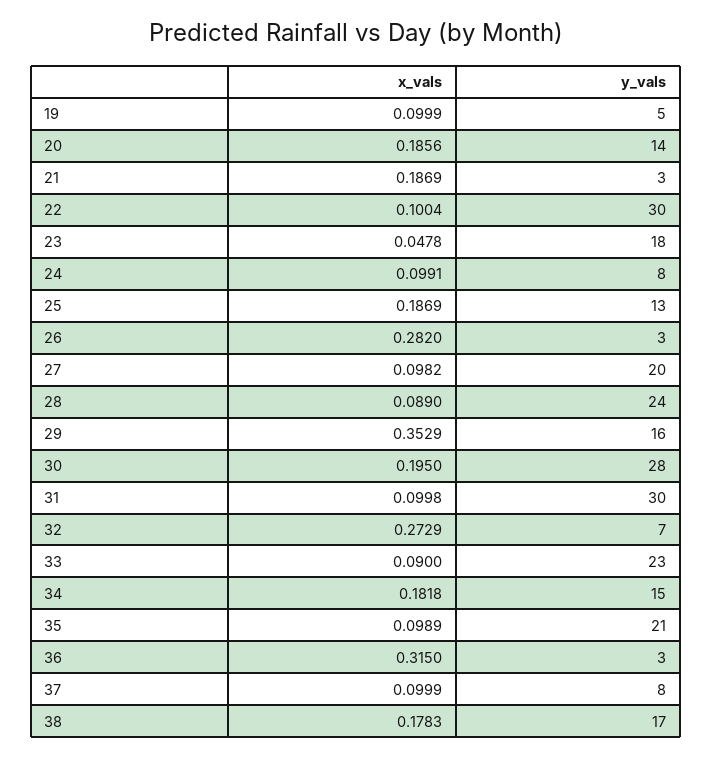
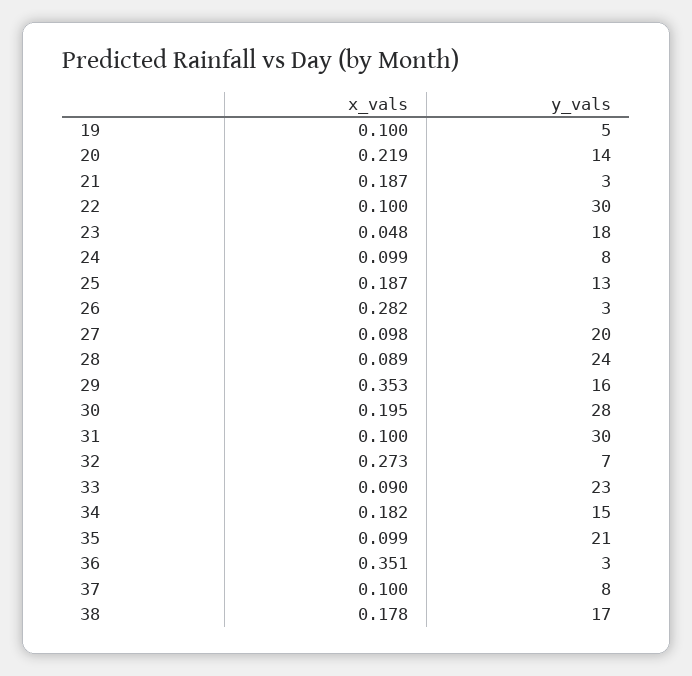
  {
    "x_vals": {
      "19": 0.0999,
-     "20": 0.1856,
+     "20": 0.219,
      "21": 0.1869,
      "22": 0.1004,
      "23": 0.0478,
      "24": 0.0991,
      "25": 0.1869,
      "26": 0.282,
      "27": 0.0982,
      "28": 0.089,
      "29": 0.3529,
      "30": 0.195,
      "31": 0.0998,
      "32": 0.2729,
      "33": 0.09,
      "34": 0.1818,
      "35": 0.0989,
-     "36": 0.315,
+     "36": 0.351,
      "37": 0.0999,
      "38": 0.1783
    },
    "y_vals": {
      "19": 5,
      "20": 14,
      "21": 3,
      "22": 30,
      "23": 18,
      "24": 8,
      "25": 13,
      "26": 3,
      "27": 20,
      "28": 24,
      "29": 16,
      "30": 28,
      "31": 30,
      "32": 7,
      "33": 23,
      "34": 15,
      "35": 21,
      "36": 3,
      "37": 8,
      "38": 17
    }
  }

